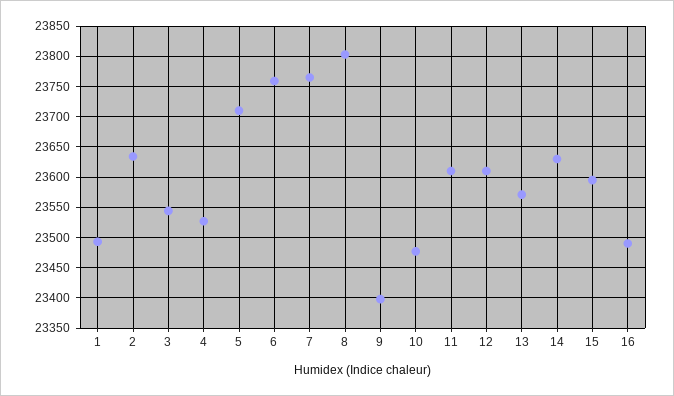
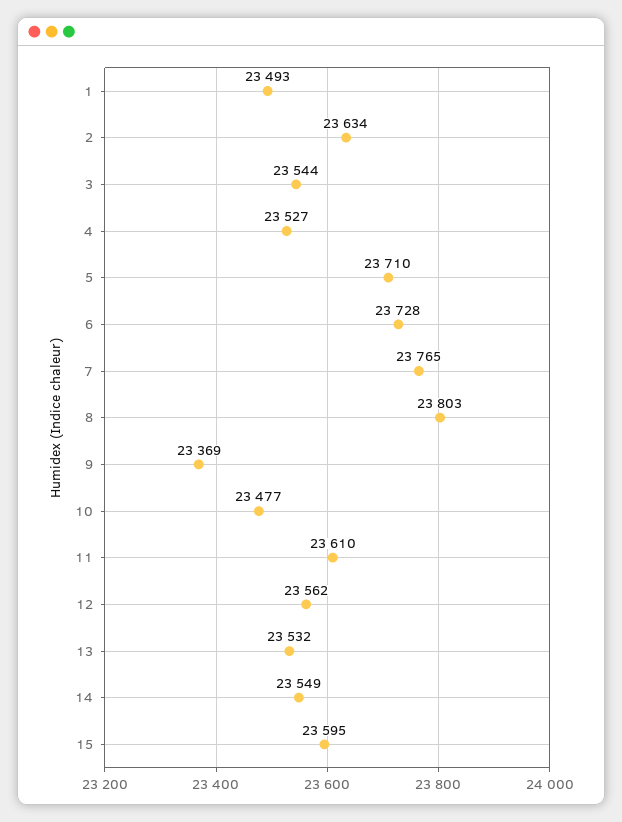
  {
    "1": 23493,
    "2": 23634,
    "3": 23544,
    "4": 23527,
    "5": 23710,
-   "6": 23760,
+   "6": 23728,
    "7": 23765,
    "8": 23803,
-   "9": 23400,
+   "9": 23369,
    "10": 23477,
    "11": 23610,
-   "12": 23610,
+   "12": 23562,
-   "13": 23570,
+   "13": 23532,
-   "14": 23630,
+   "14": 23549,
-   "15": 23595,
+   "15": 23595
-   "16": 23490
  }

